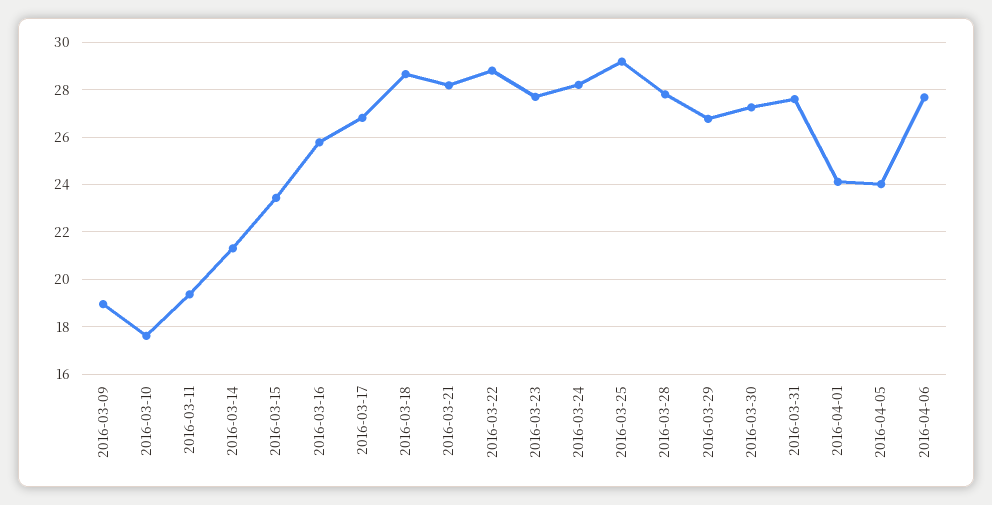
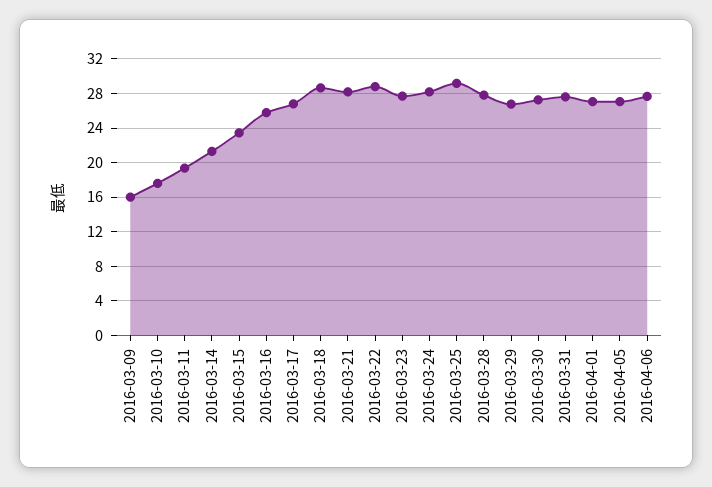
  {
-   "2016-03-09": 19,
+   "2016-03-09": 16,
    "2016-03-10": 17.5,
    "2016-03-11": 19.5,
    "2016-03-14": 21.5,
    "2016-03-15": 23.5,
    "2016-03-16": 26,
    "2016-03-17": 27,
    "2016-03-18": 28.5,
    "2016-03-21": 28,
    "2016-03-22": 29,
    "2016-03-23": 27.5,
    "2016-03-24": 28,
    "2016-03-25": 29,
    "2016-03-28": 28,
    "2016-03-29": 27,
    "2016-03-30": 27.5,
    "2016-03-31": 27.5,
-   "2016-04-01": 24,
+   "2016-04-01": 27,
-   "2016-04-05": 24,
+   "2016-04-05": 27,
    "2016-04-06": 27.5
  }

